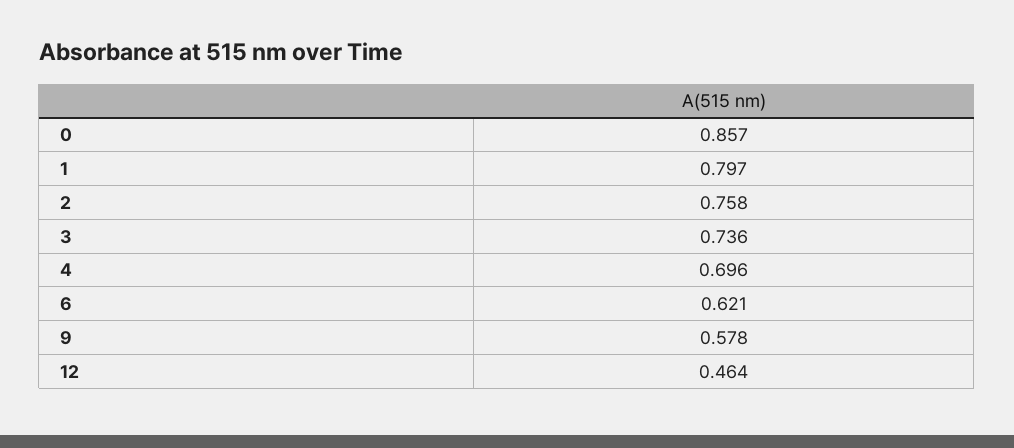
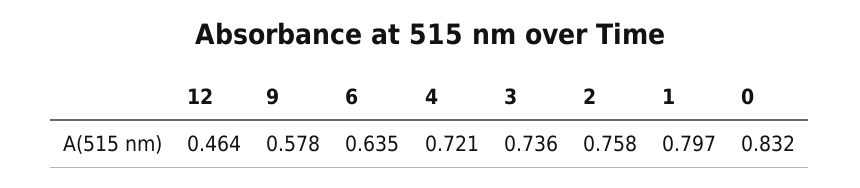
  {
-   "0": 0.857,
+   "0": 0.832,
    "1": 0.797,
    "2": 0.758,
    "3": 0.736,
-   "4": 0.696,
+   "4": 0.721,
-   "6": 0.621,
+   "6": 0.635,
    "9": 0.578,
    "12": 0.464
  }

